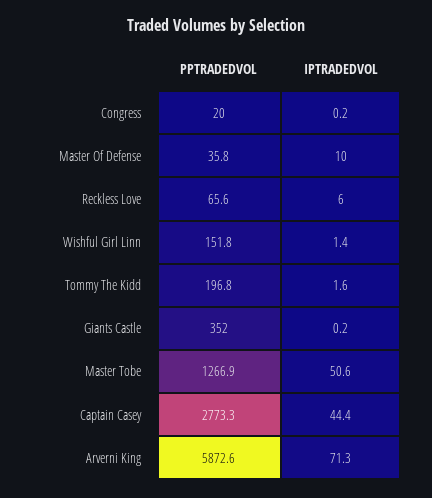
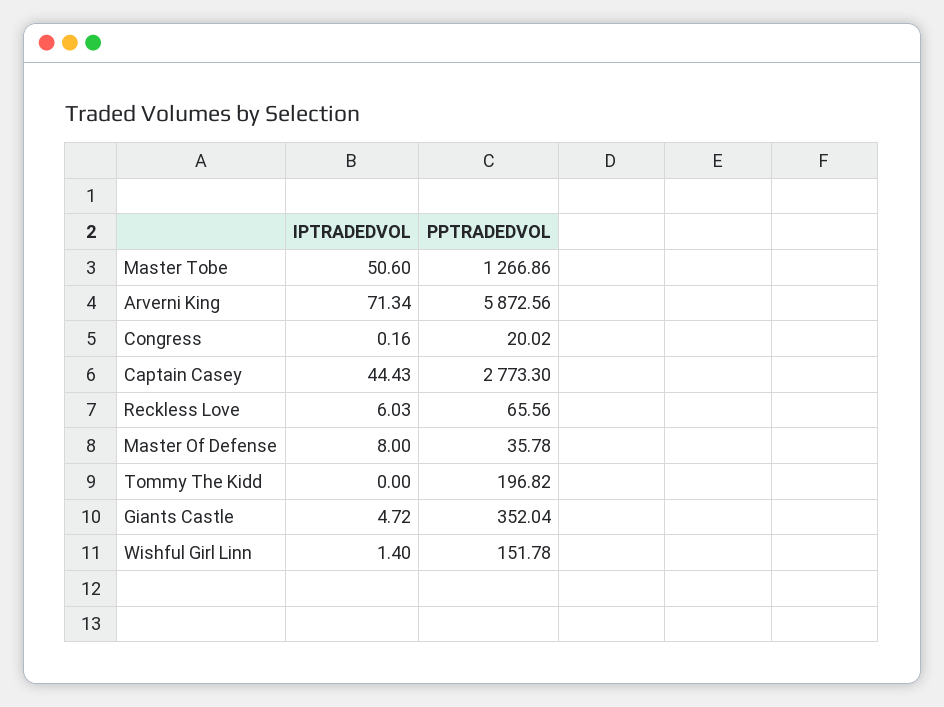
  {
    "PPTRADEDVOL": {
      "Congress": 20.02,
      "Master Of Defense": 35.78,
      "Reckless Love": 65.56,
      "Wishful Girl Linn": 151.78,
      "Tommy The Kidd": 196.82,
      "Giants Castle": 352.04,
      "Master Tobe": 1266.86,
      "Captain Casey": 2773.3,
      "Arverni King": 5872.56
    },
    "IPTRADEDVOL": {
      "Congress": 0.16,
-     "Master Of Defense": 10,
+     "Master Of Defense": 8,
      "Reckless Love": 6.03,
      "Wishful Girl Linn": 1.4,
-     "Tommy The Kidd": 1.6,
+     "Tommy The Kidd": 0,
-     "Giants Castle": 0.2,
+     "Giants Castle": 4.72,
      "Master Tobe": 50.6,
      "Captain Casey": 44.43,
      "Arverni King": 71.34
    }
  }

